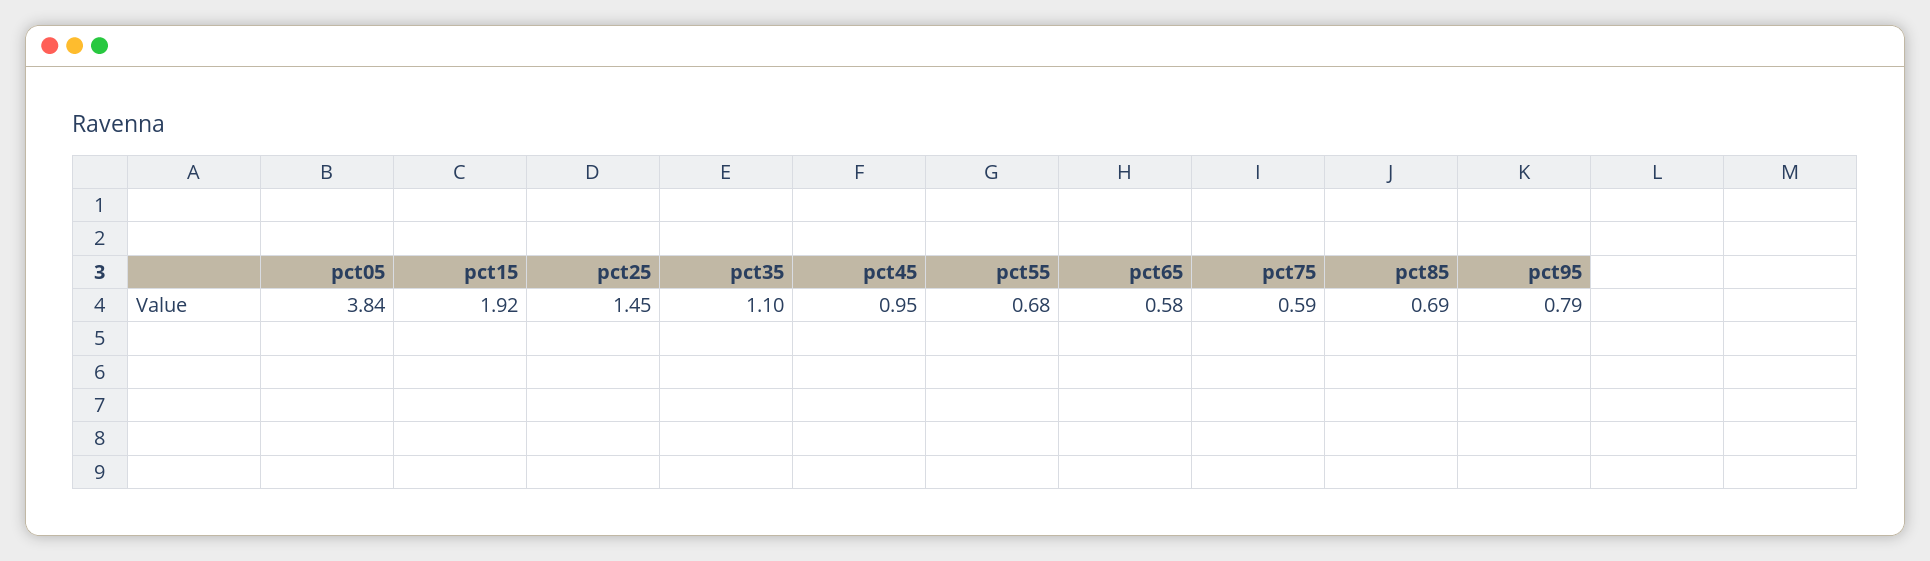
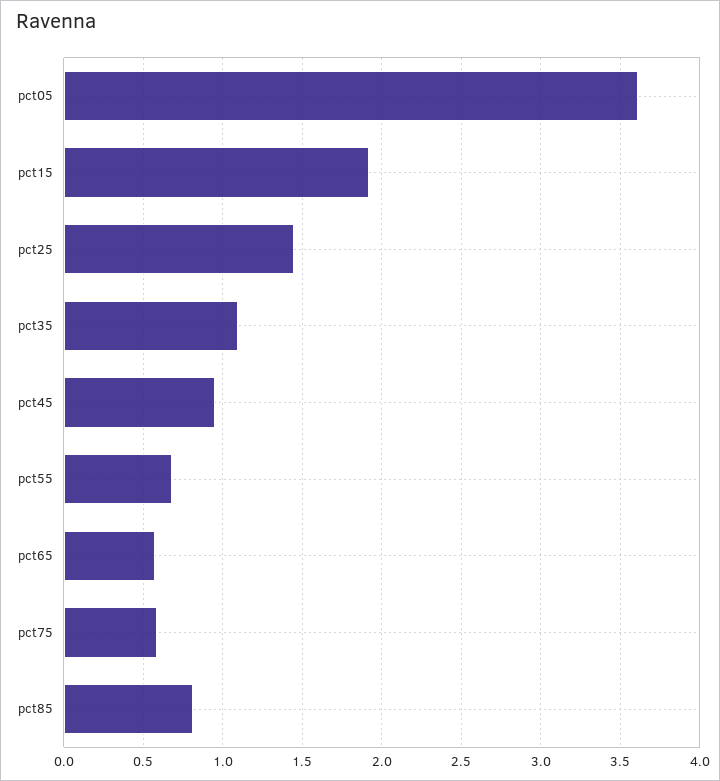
  {
-   "pct05": 3.84,
+   "pct05": 3.6,
    "pct15": 1.92,
    "pct25": 1.45,
    "pct35": 1.1,
    "pct45": 0.95,
    "pct55": 0.68,
    "pct65": 0.58,
    "pct75": 0.59,
-   "pct85": 0.69,
+   "pct85": 0.8
-   "pct95": 0.79
  }

